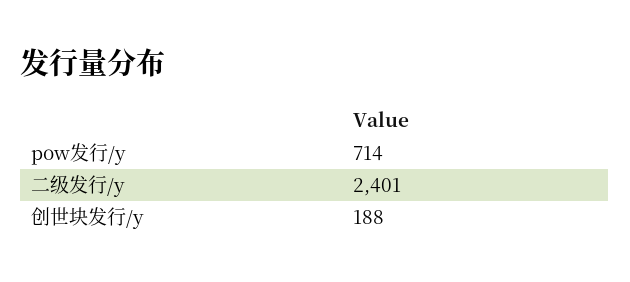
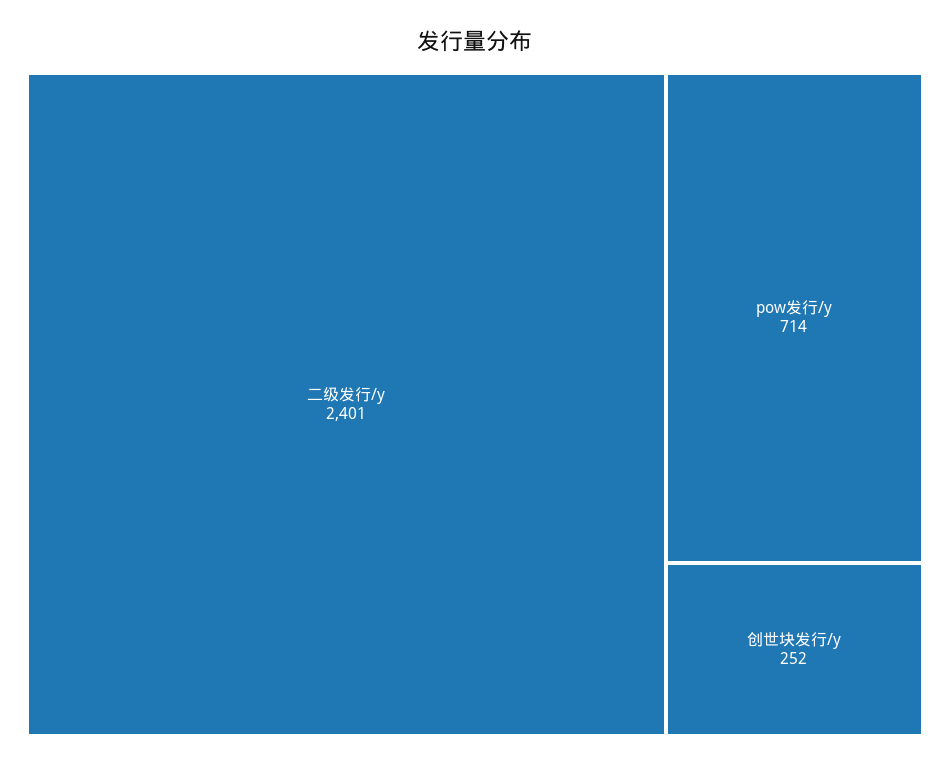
  {
    "pow发行/y": 714,
    "二级发行/y": 2401,
-   "创世块发行/y": 188
+   "创世块发行/y": 252
  }

